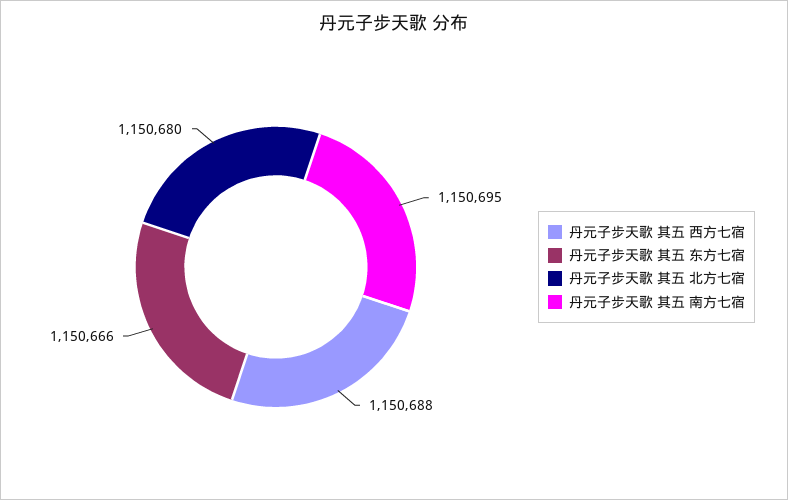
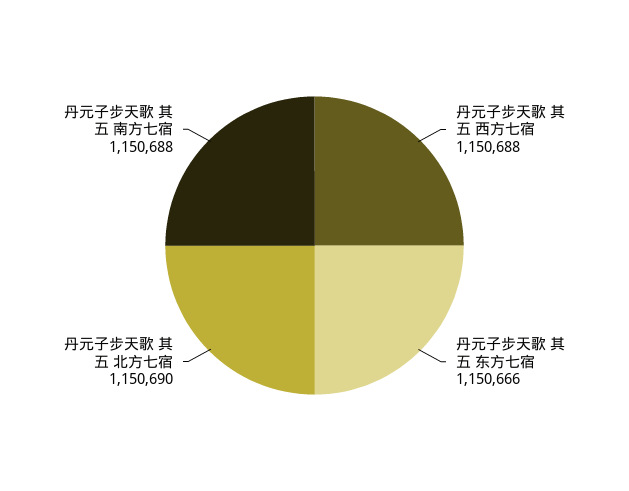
  {
    "丹元子步天歌 其五 西方七宿": 1150688,
    "丹元子步天歌 其五 东方七宿": 1150666,
-   "丹元子步天歌 其五 北方七宿": 1150680,
+   "丹元子步天歌 其五 北方七宿": 1150690,
-   "丹元子步天歌 其五 南方七宿": 1150695
+   "丹元子步天歌 其五 南方七宿": 1150688
  }

